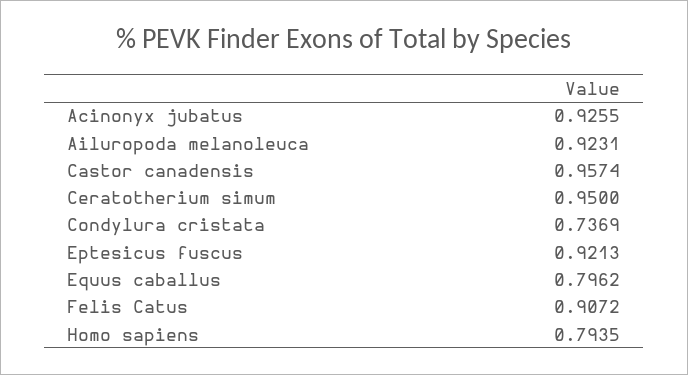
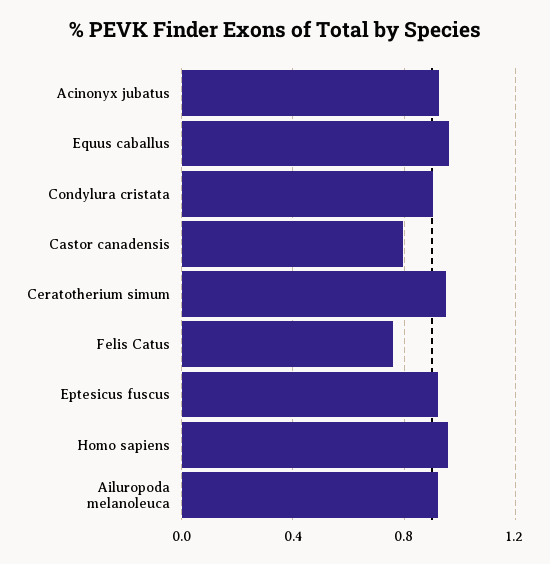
  {
    "Acinonyx jubatus": 0.9255,
    "Ailuropoda melanoleuca": 0.9231,
-   "Castor canadensis": 0.9574,
+   "Castor canadensis": 0.8,
    "Ceratotherium simum": 0.95,
-   "Condylura cristata": 0.7369,
+   "Condylura cristata": 0.9,
    "Eptesicus fuscus": 0.9213,
-   "Equus caballus": 0.7962,
+   "Equus caballus": 0.95,
-   "Felis Catus": 0.9072,
+   "Felis Catus": 0.75,
-   "Homo sapiens": 0.7935
+   "Homo sapiens": 0.95
  }

